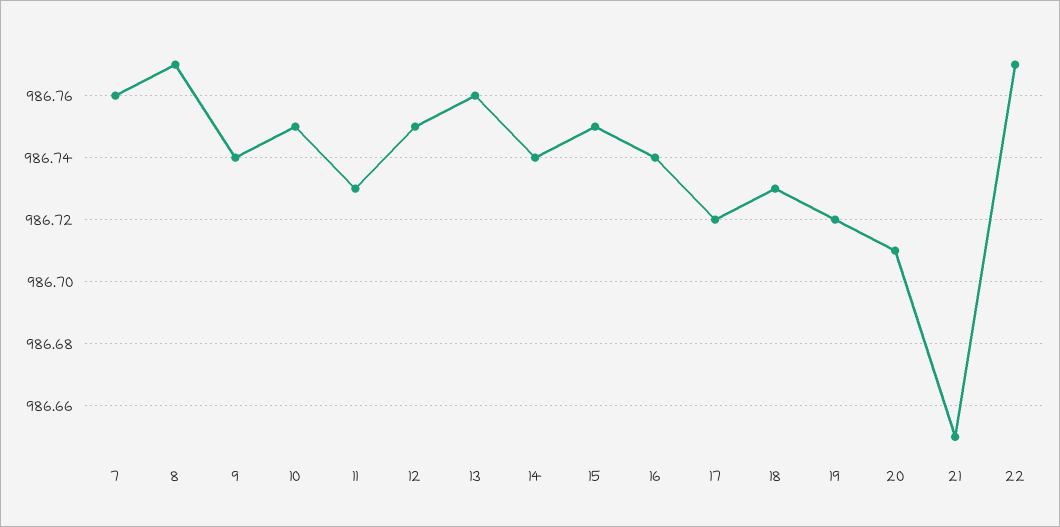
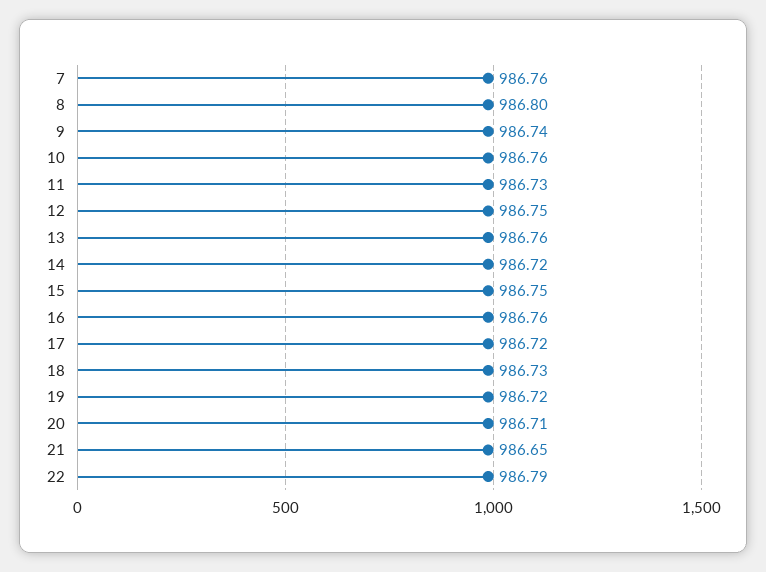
  {
    "7": 986.76,
-   "8": 986.77,
+   "8": 986.8,
    "9": 986.74,
-   "10": 986.75,
+   "10": 986.76,
    "11": 986.73,
    "12": 986.75,
    "13": 986.76,
-   "14": 986.74,
+   "14": 986.72,
    "15": 986.75,
-   "16": 986.74,
+   "16": 986.76,
    "17": 986.72,
    "18": 986.73,
    "19": 986.72,
    "20": 986.71,
    "21": 986.65,
-   "22": 986.77
+   "22": 986.79
  }

